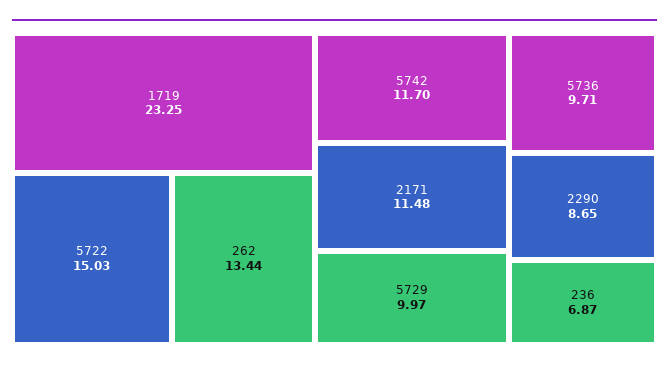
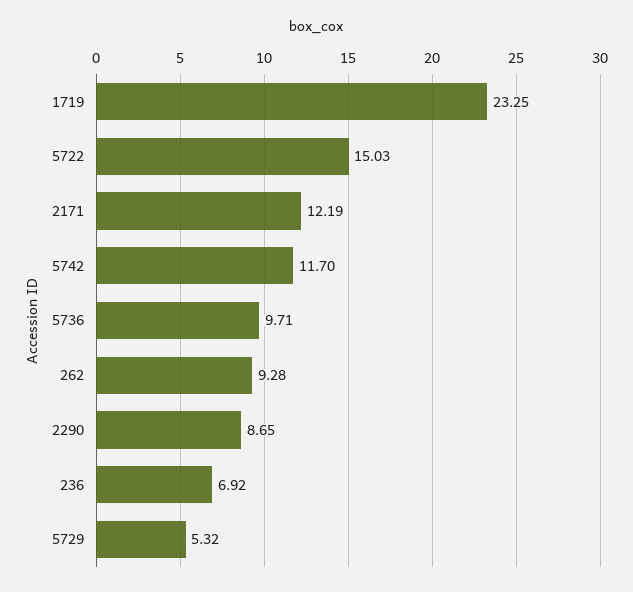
  {
    "1719": 23.25,
    "5722": 15.03,
-   "262": 13.44,
+   "262": 9.28,
    "5742": 11.7,
-   "2171": 11.48,
+   "2171": 12.19,
-   "5729": 9.97,
+   "5729": 5.32,
    "5736": 9.71,
    "2290": 8.65,
-   "236": 6.87
+   "236": 6.92
  }

